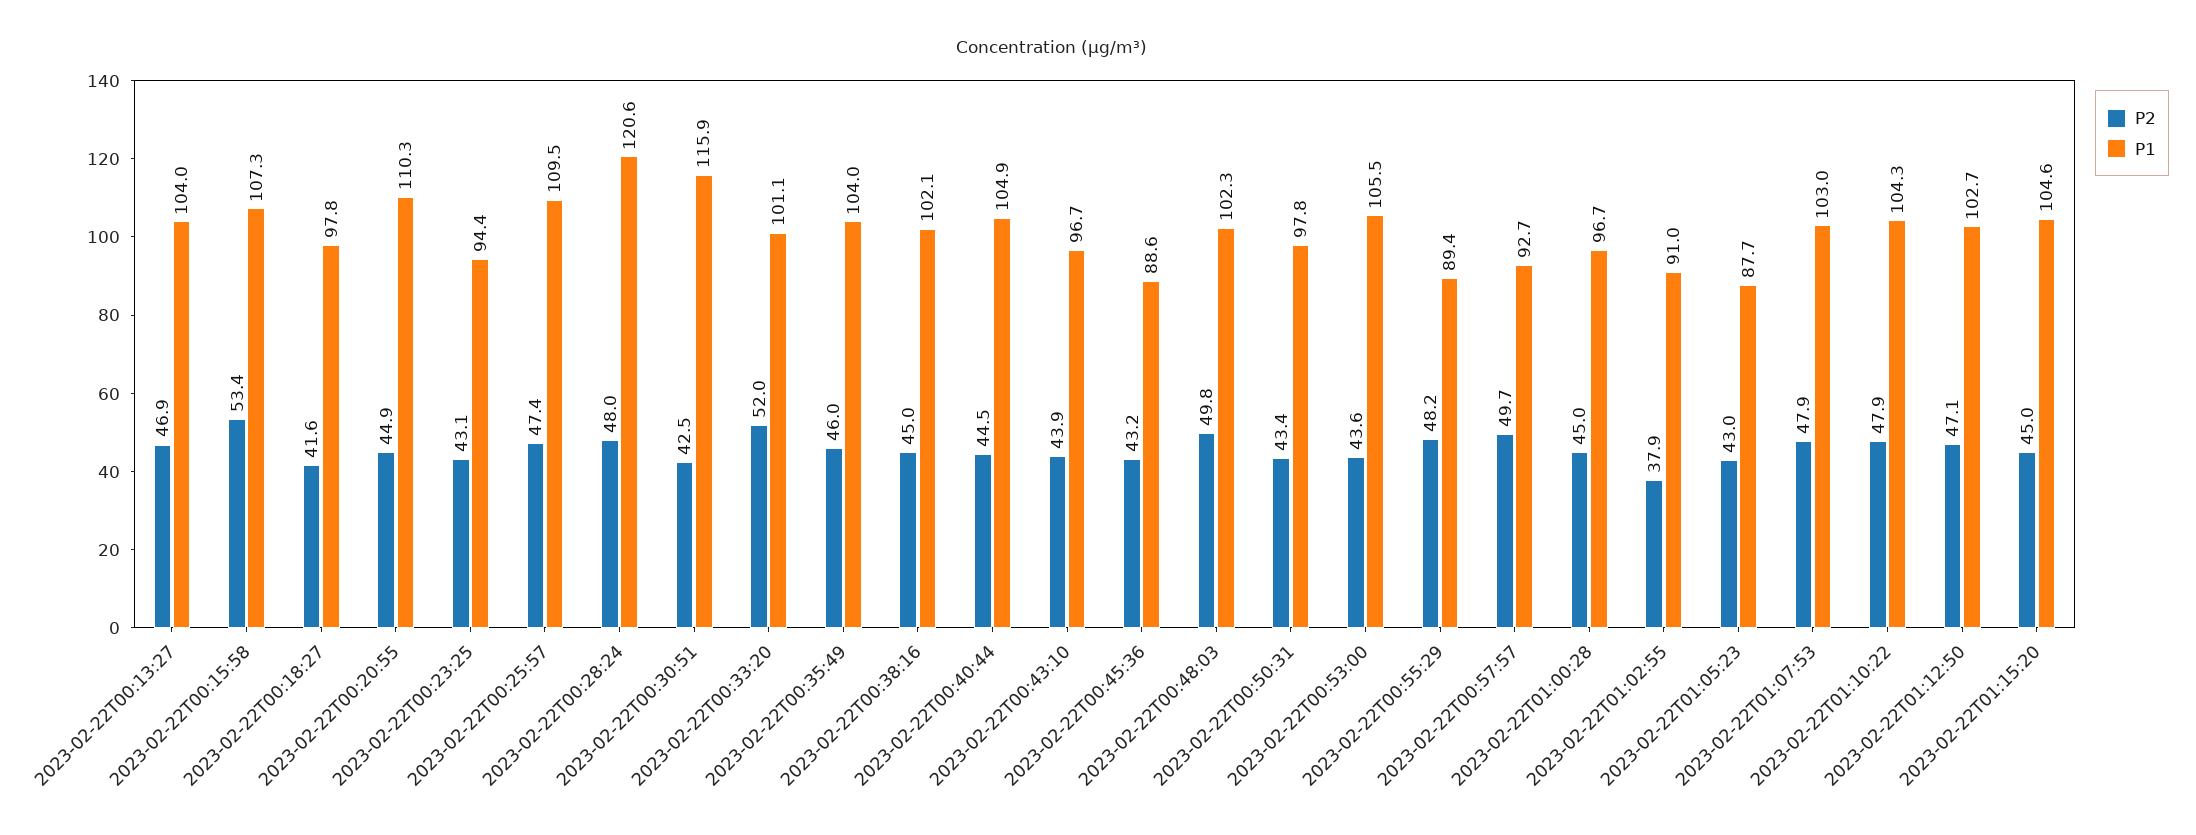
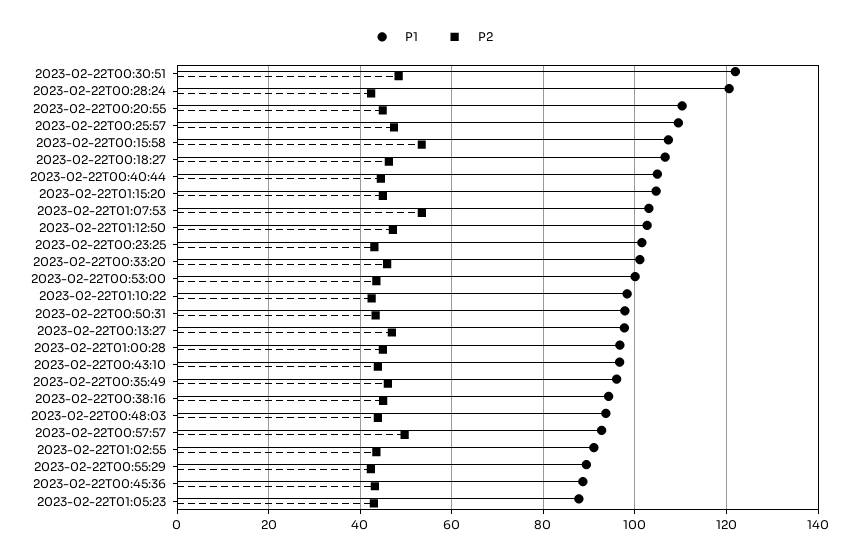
  {
    "P2": {
      "2023-02-22T00:13:27": 46.9,
      "2023-02-22T00:15:58": 53.4,
-     "2023-02-22T00:18:27": 41.6,
+     "2023-02-22T00:18:27": 46,
      "2023-02-22T00:20:55": 44.9,
      "2023-02-22T00:23:25": 43.1,
      "2023-02-22T00:25:57": 47.4,
-     "2023-02-22T00:28:24": 48,
+     "2023-02-22T00:28:24": 42,
-     "2023-02-22T00:30:51": 42.5,
+     "2023-02-22T00:30:51": 48,
-     "2023-02-22T00:33:20": 52,
+     "2023-02-22T00:33:20": 46,
      "2023-02-22T00:35:49": 46,
      "2023-02-22T00:38:16": 45,
      "2023-02-22T00:40:44": 44.5,
      "2023-02-22T00:43:10": 43.9,
      "2023-02-22T00:45:36": 43.2,
-     "2023-02-22T00:48:03": 49.8,
+     "2023-02-22T00:48:03": 44,
      "2023-02-22T00:50:31": 43.4,
      "2023-02-22T00:53:00": 43.6,
-     "2023-02-22T00:55:29": 48.2,
+     "2023-02-22T00:55:29": 42,
      "2023-02-22T00:57:57": 49.7,
      "2023-02-22T01:00:28": 45,
-     "2023-02-22T01:02:55": 37.9,
+     "2023-02-22T01:02:55": 44,
      "2023-02-22T01:05:23": 43,
-     "2023-02-22T01:07:53": 47.9,
+     "2023-02-22T01:07:53": 54,
-     "2023-02-22T01:10:22": 47.9,
+     "2023-02-22T01:10:22": 42,
      "2023-02-22T01:12:50": 47.1,
      "2023-02-22T01:15:20": 45
    },
    "P1": {
-     "2023-02-22T00:13:27": 104,
+     "2023-02-22T00:13:27": 98,
      "2023-02-22T00:15:58": 107.3,
-     "2023-02-22T00:18:27": 97.8,
+     "2023-02-22T00:18:27": 106,
      "2023-02-22T00:20:55": 110.3,
-     "2023-02-22T00:23:25": 94.4,
+     "2023-02-22T00:23:25": 102,
      "2023-02-22T00:25:57": 109.5,
      "2023-02-22T00:28:24": 120.6,
-     "2023-02-22T00:30:51": 115.9,
+     "2023-02-22T00:30:51": 122,
      "2023-02-22T00:33:20": 101.1,
-     "2023-02-22T00:35:49": 104,
+     "2023-02-22T00:35:49": 96,
-     "2023-02-22T00:38:16": 102.1,
+     "2023-02-22T00:38:16": 94,
      "2023-02-22T00:40:44": 104.9,
      "2023-02-22T00:43:10": 96.7,
      "2023-02-22T00:45:36": 88.6,
-     "2023-02-22T00:48:03": 102.3,
+     "2023-02-22T00:48:03": 94,
      "2023-02-22T00:50:31": 97.8,
-     "2023-02-22T00:53:00": 105.5,
+     "2023-02-22T00:53:00": 100,
      "2023-02-22T00:55:29": 89.4,
      "2023-02-22T00:57:57": 92.7,
      "2023-02-22T01:00:28": 96.7,
      "2023-02-22T01:02:55": 91,
      "2023-02-22T01:05:23": 87.7,
      "2023-02-22T01:07:53": 103,
-     "2023-02-22T01:10:22": 104.3,
+     "2023-02-22T01:10:22": 98,
      "2023-02-22T01:12:50": 102.7,
      "2023-02-22T01:15:20": 104.6
    }
  }

